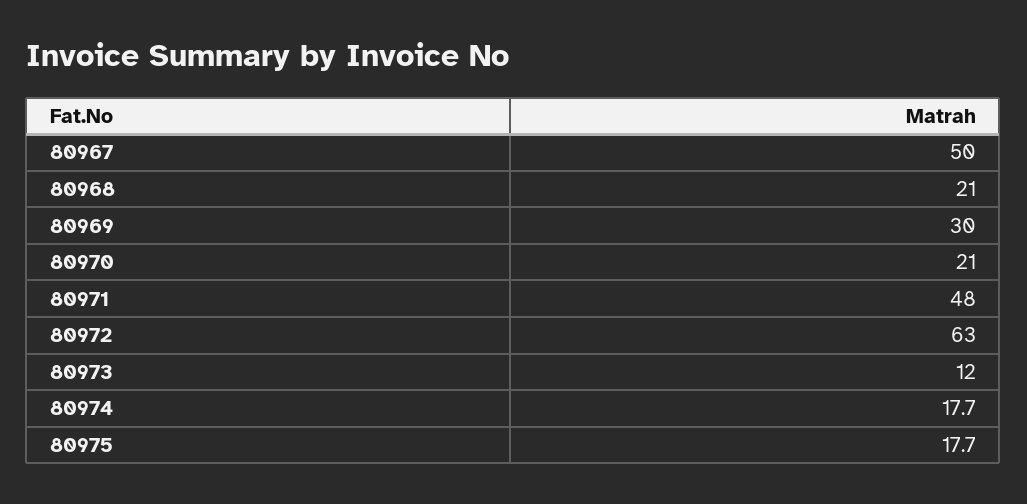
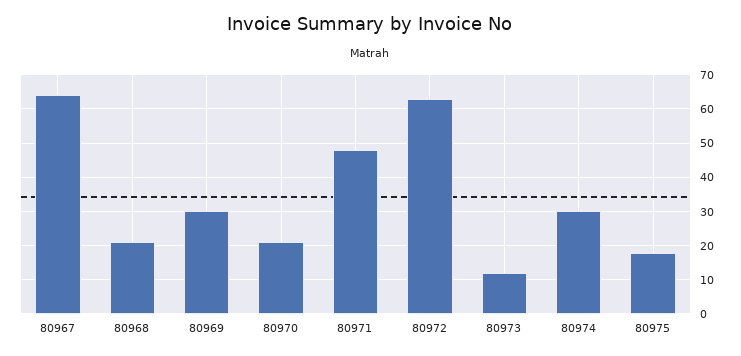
  {
-   "80967": 50,
+   "80967": 64,
    "80968": 21,
    "80969": 30,
    "80970": 21,
    "80971": 48,
    "80972": 63,
    "80973": 12,
-   "80974": 17.7,
+   "80974": 30,
    "80975": 17.7
  }

